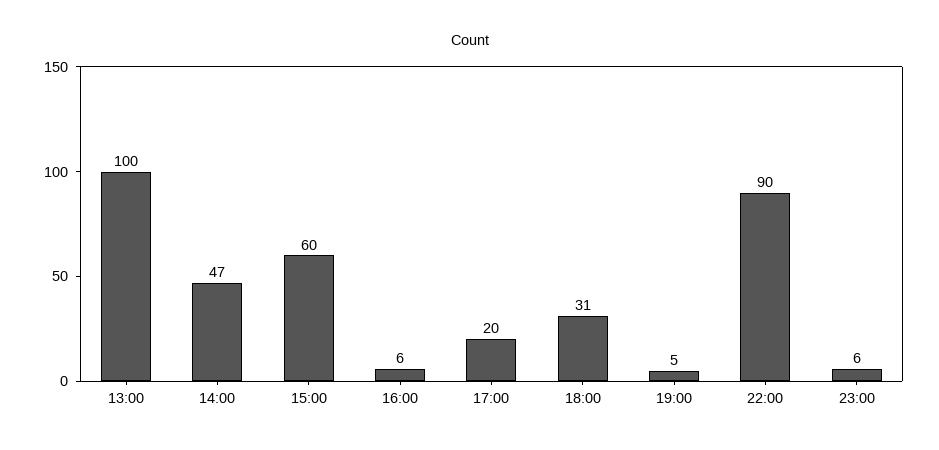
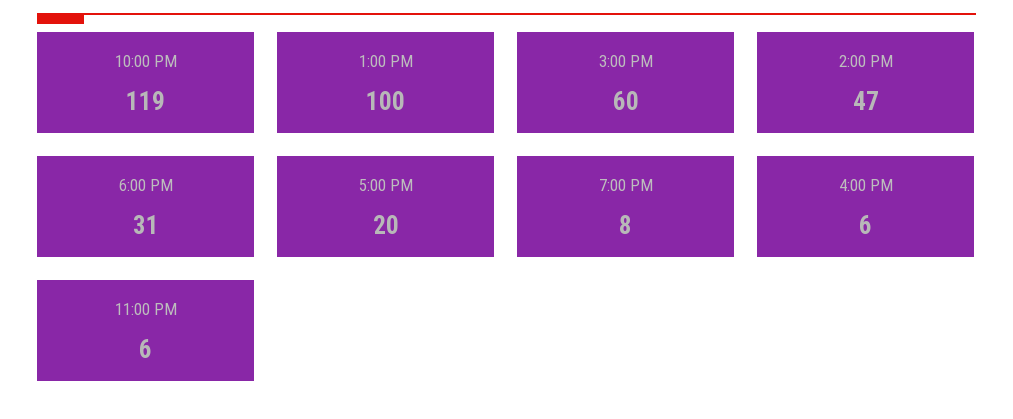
  {
    "13:00": 100,
    "14:00": 47,
    "15:00": 60,
    "16:00": 6,
    "17:00": 20,
    "18:00": 31,
-   "19:00": 5,
+   "19:00": 8,
-   "22:00": 90,
+   "22:00": 119,
    "23:00": 6
  }

